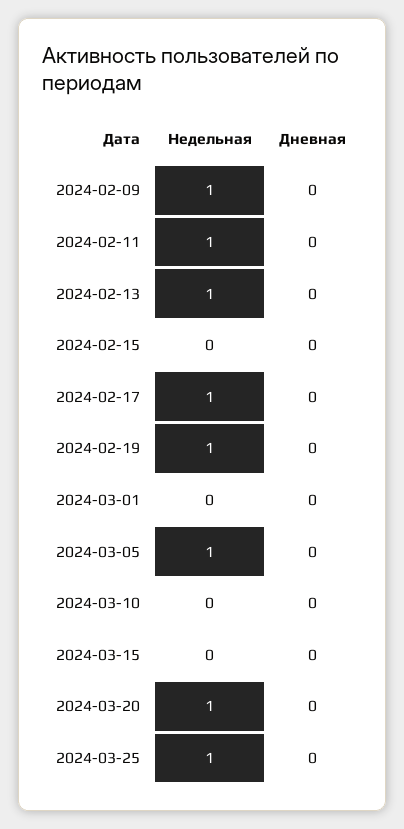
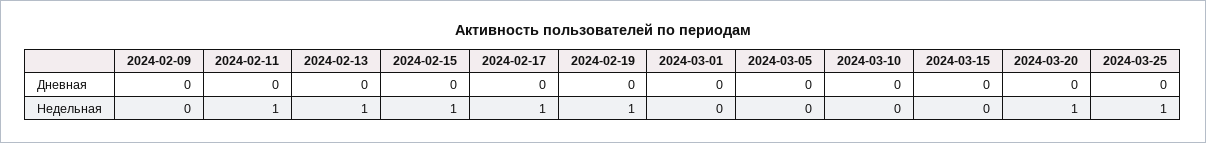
  {
    "Недельная": {
-     "2024-02-09": 1,
+     "2024-02-09": 0,
      "2024-02-11": 1,
      "2024-02-13": 1,
-     "2024-02-15": 0,
+     "2024-02-15": 1,
      "2024-02-17": 1,
      "2024-02-19": 1,
      "2024-03-01": 0,
-     "2024-03-05": 1,
+     "2024-03-05": 0,
      "2024-03-10": 0,
      "2024-03-15": 0,
      "2024-03-20": 1,
      "2024-03-25": 1
    },
    "Дневная": {
      "2024-02-09": 0,
      "2024-02-11": 0,
      "2024-02-13": 0,
      "2024-02-15": 0,
      "2024-02-17": 0,
      "2024-02-19": 0,
      "2024-03-01": 0,
      "2024-03-05": 0,
      "2024-03-10": 0,
      "2024-03-15": 0,
      "2024-03-20": 0,
      "2024-03-25": 0
    }
  }

